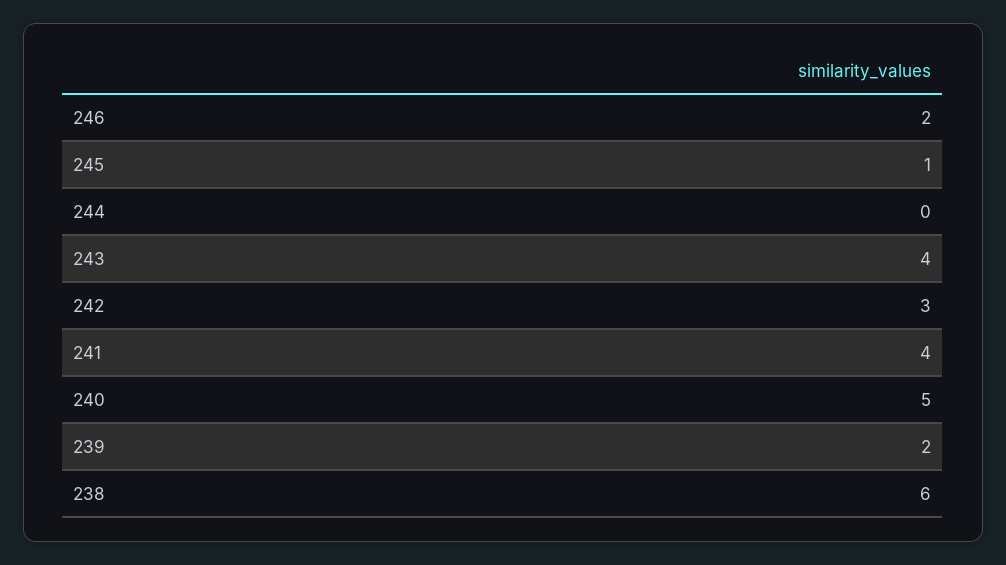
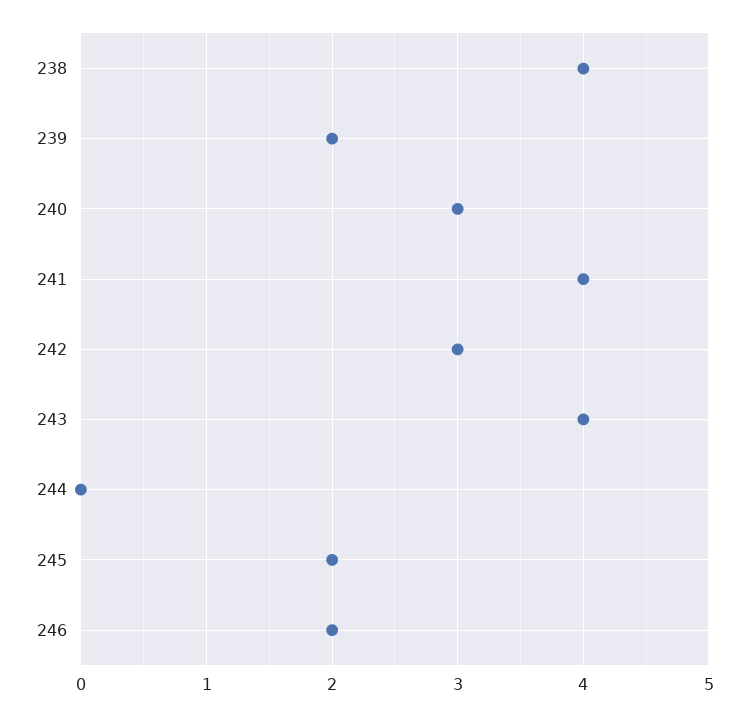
  {
    "246": 2,
-   "245": 1,
+   "245": 2,
    "244": 0,
    "243": 4,
    "242": 3,
    "241": 4,
-   "240": 5,
+   "240": 3,
    "239": 2,
-   "238": 6
+   "238": 4
  }

